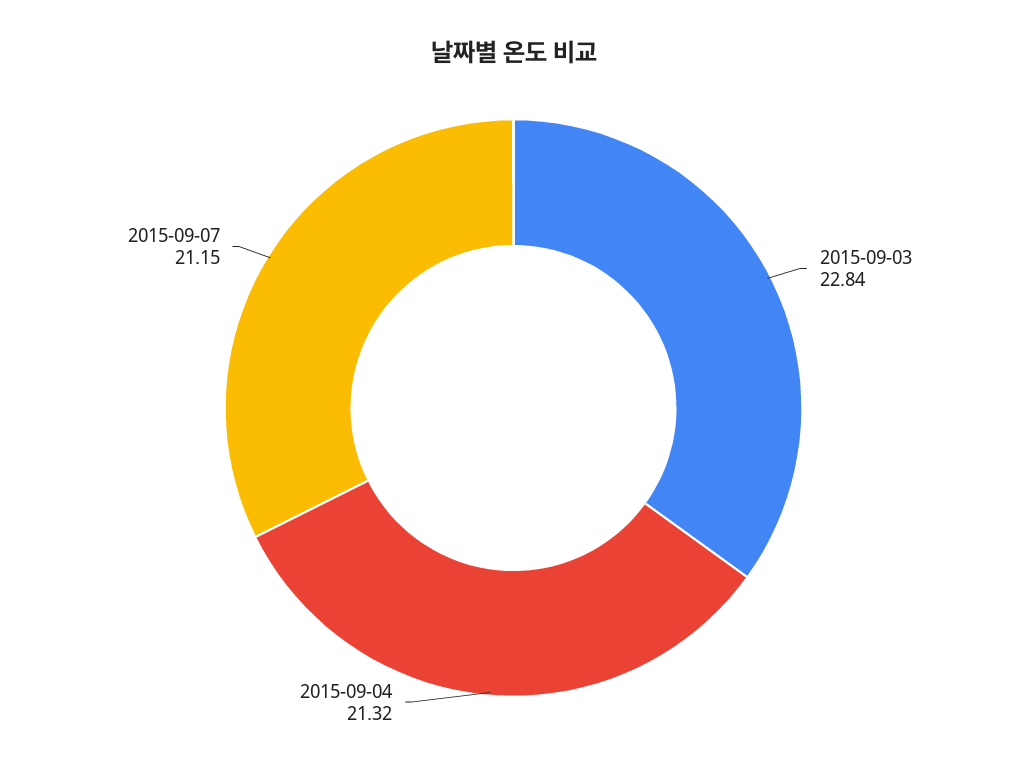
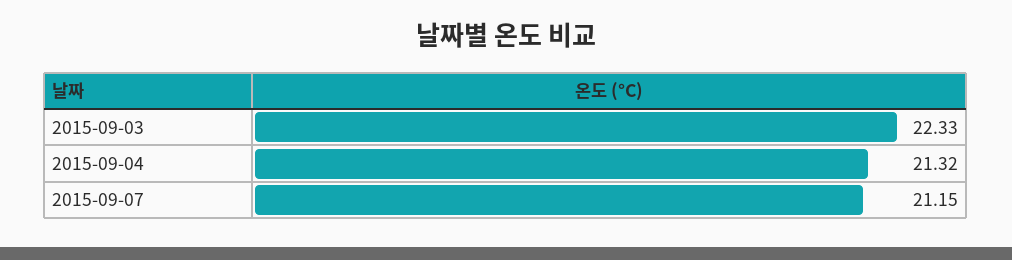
  {
-   "2015-09-03": 22.84,
+   "2015-09-03": 22.33,
    "2015-09-04": 21.32,
    "2015-09-07": 21.15
  }

